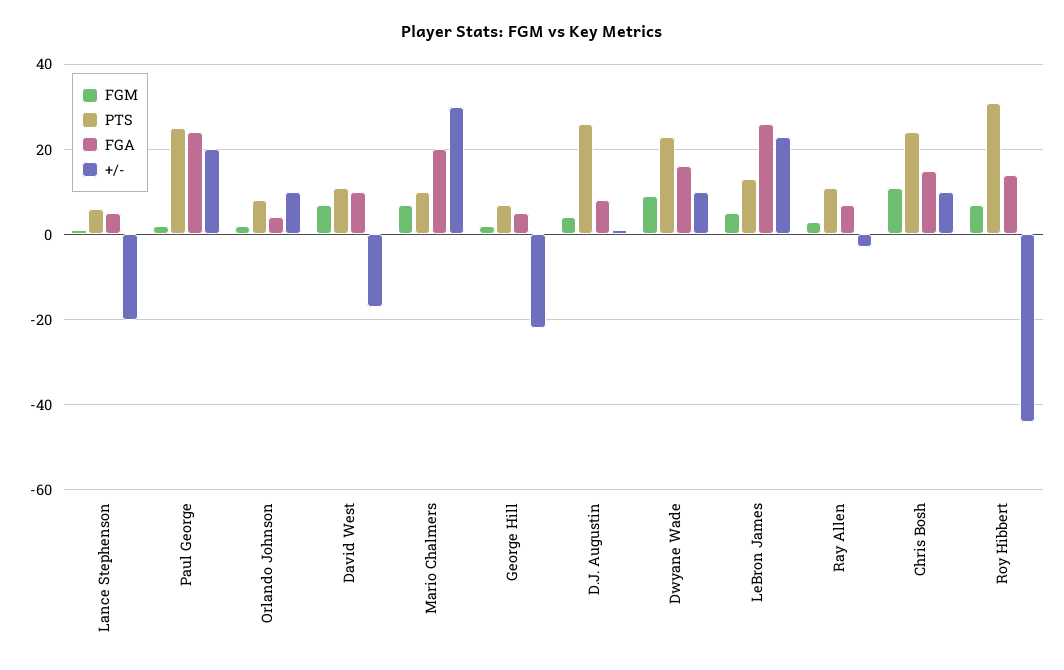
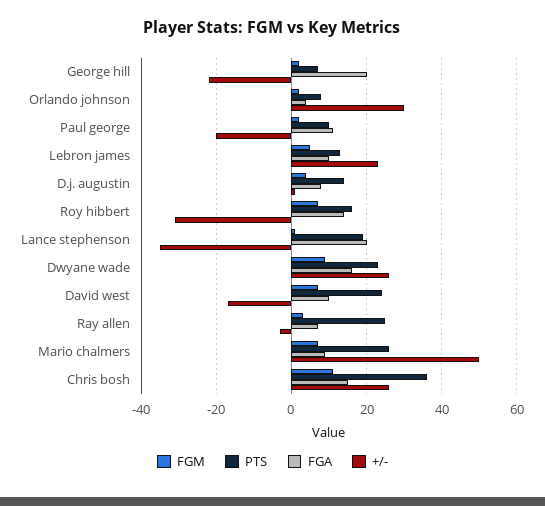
  {
    "FGM": {
      "Lance Stephenson": 0,
      "Paul George": 0,
      "Orlando Johnson": 0,
      "David West": 5,
      "Mario Chalmers": 5,
      "George Hill": 0,
      "D.J. Augustin": 5,
      "Dwyane Wade": 10,
      "LeBron James": 5,
      "Ray Allen": 5,
      "Chris Bosh": 10,
      "Roy Hibbert": 5
    },
    "PTS": {
-     "Lance Stephenson": 5,
+     "Lance Stephenson": 20,
-     "Paul George": 25,
+     "Paul George": 10,
      "Orlando Johnson": 10,
-     "David West": 10,
+     "David West": 25,
-     "Mario Chalmers": 10,
+     "Mario Chalmers": 25,
      "George Hill": 5,
-     "D.J. Augustin": 25,
+     "D.J. Augustin": 15,
      "Dwyane Wade": 25,
      "LeBron James": 15,
-     "Ray Allen": 10,
+     "Ray Allen": 25,
-     "Chris Bosh": 25,
+     "Chris Bosh": 35,
-     "Roy Hibbert": 30
+     "Roy Hibbert": 15
    },
    "FGA": {
-     "Lance Stephenson": 5,
+     "Lance Stephenson": 20,
-     "Paul George": 25,
+     "Paul George": 10,
      "Orlando Johnson": 5,
      "David West": 10,
-     "Mario Chalmers": 20,
+     "Mario Chalmers": 10,
-     "George Hill": 5,
+     "George Hill": 20,
      "D.J. Augustin": 10,
      "Dwyane Wade": 15,
-     "LeBron James": 25,
+     "LeBron James": 10,
      "Ray Allen": 5,
      "Chris Bosh": 15,
      "Roy Hibbert": 15
    },
    "+/-": {
-     "Lance Stephenson": -20,
+     "Lance Stephenson": -35,
-     "Paul George": 20,
+     "Paul George": -20,
-     "Orlando Johnson": 10,
+     "Orlando Johnson": 30,
      "David West": -15,
-     "Mario Chalmers": 30,
+     "Mario Chalmers": 50,
      "George Hill": -20,
      "D.J. Augustin": 0,
-     "Dwyane Wade": 10,
+     "Dwyane Wade": 25,
      "LeBron James": 25,
      "Ray Allen": -5,
-     "Chris Bosh": 10,
+     "Chris Bosh": 25,
-     "Roy Hibbert": -45
+     "Roy Hibbert": -30
    }
  }

